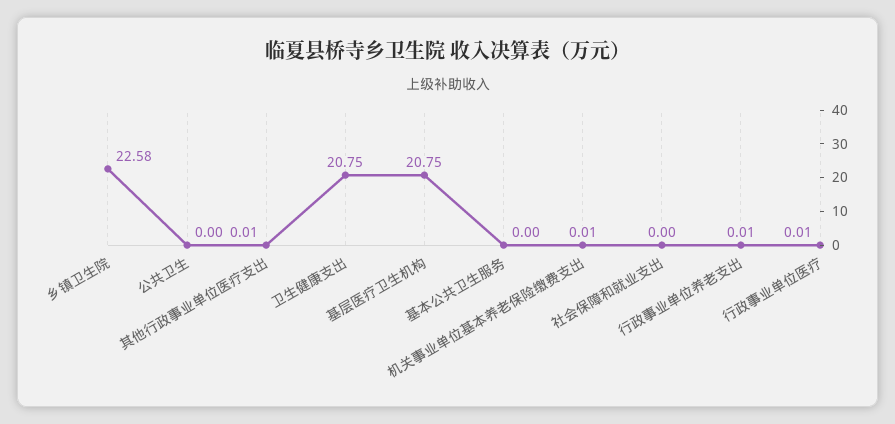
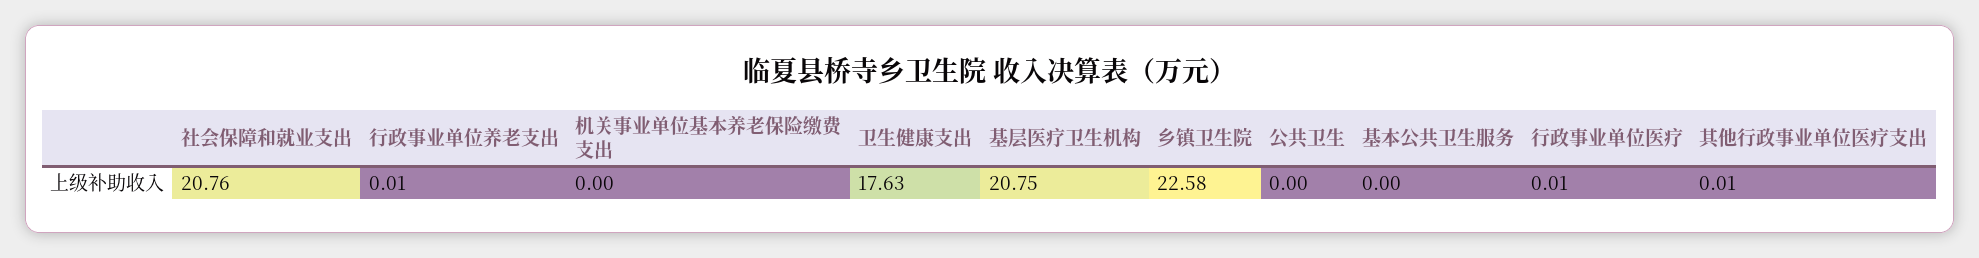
  {
    "乡镇卫生院": 22.58,
    "公共卫生": 0,
    "其他行政事业单位医疗支出": 0.01,
-   "卫生健康支出": 20.75,
+   "卫生健康支出": 17.63,
    "基层医疗卫生机构": 20.75,
    "基本公共卫生服务": 0,
-   "机关事业单位基本养老保险缴费支出": 0.01,
+   "机关事业单位基本养老保险缴费支出": 0,
-   "社会保障和就业支出": 0,
+   "社会保障和就业支出": 20.76,
    "行政事业单位养老支出": 0.01,
    "行政事业单位医疗": 0.01
  }

